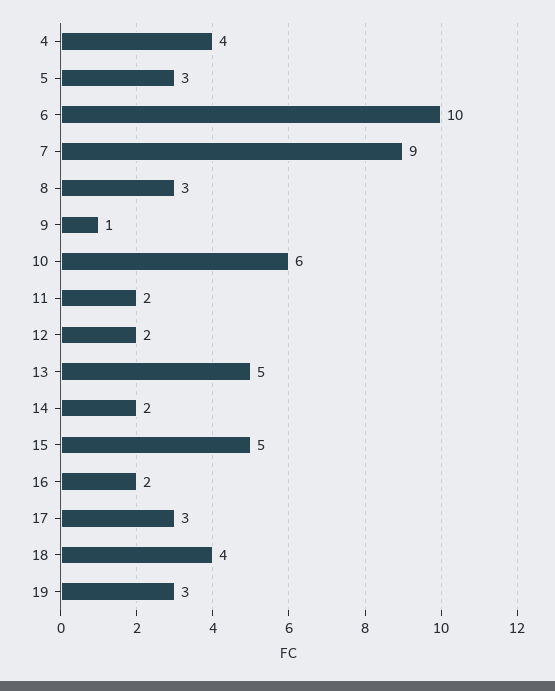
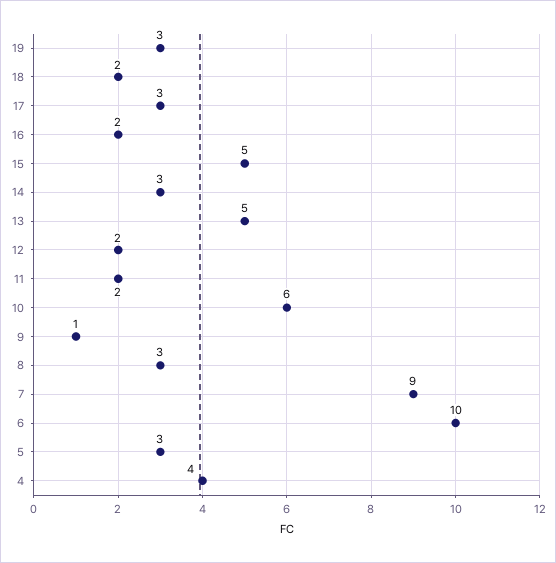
  {
    "4": 4,
    "5": 3,
    "6": 10,
    "7": 9,
    "8": 3,
    "9": 1,
    "10": 6,
    "11": 2,
    "12": 2,
    "13": 5,
-   "14": 2,
+   "14": 3,
    "15": 5,
    "16": 2,
    "17": 3,
-   "18": 4,
+   "18": 2,
    "19": 3
  }

